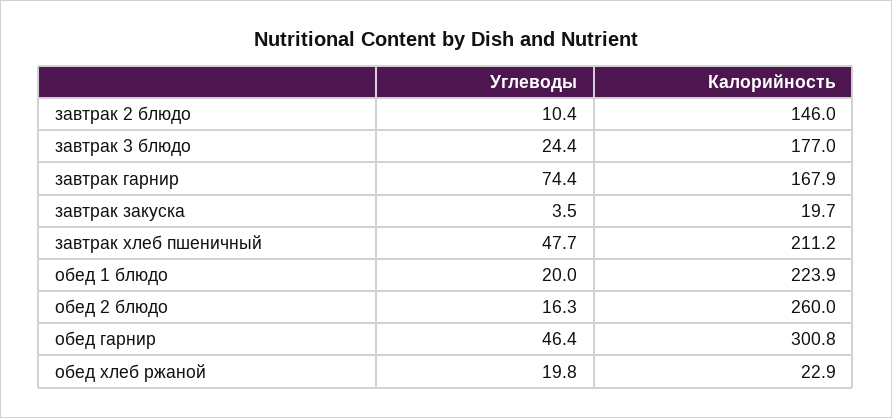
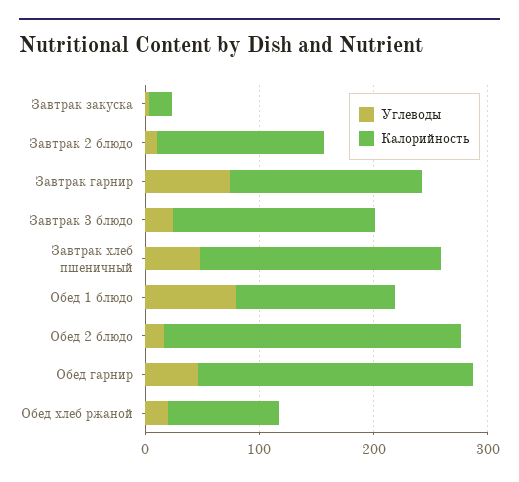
  {
    "Углеводы": {
      "завтрак 2 блюдо": 10.4,
      "завтрак 3 блюдо": 24.4,
      "завтрак гарнир": 74.4,
      "завтрак закуска": 3.5,
      "завтрак хлеб пшеничный": 47.7,
-     "обед 1 блюдо": 20,
+     "обед 1 блюдо": 80,
      "обед 2 блюдо": 16.3,
      "обед гарнир": 46.4,
      "обед хлеб ржаной": 19.8
    },
    "Калорийность": {
      "завтрак 2 блюдо": 146,
      "завтрак 3 блюдо": 177,
      "завтрак гарнир": 167.9,
      "завтрак закуска": 19.7,
      "завтрак хлеб пшеничный": 211.2,
-     "обед 1 блюдо": 223.9,
+     "обед 1 блюдо": 140,
      "обед 2 блюдо": 260,
-     "обед гарнир": 300.8,
+     "обед гарнир": 240,
-     "обед хлеб ржаной": 22.9
+     "обед хлеб ржаной": 100
    }
  }

